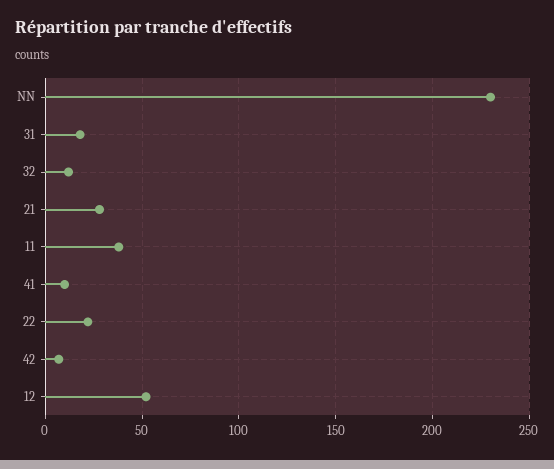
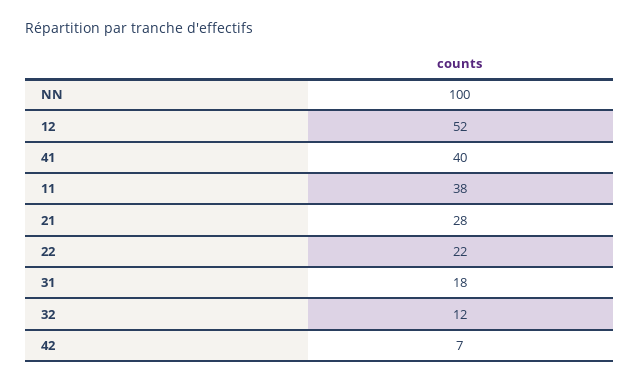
  {
-   "NN": 230,
+   "NN": 100,
    "31": 18,
    "32": 12,
    "21": 28,
    "11": 38,
-   "41": 10,
+   "41": 40,
    "22": 22,
    "42": 7,
    "12": 52
  }

